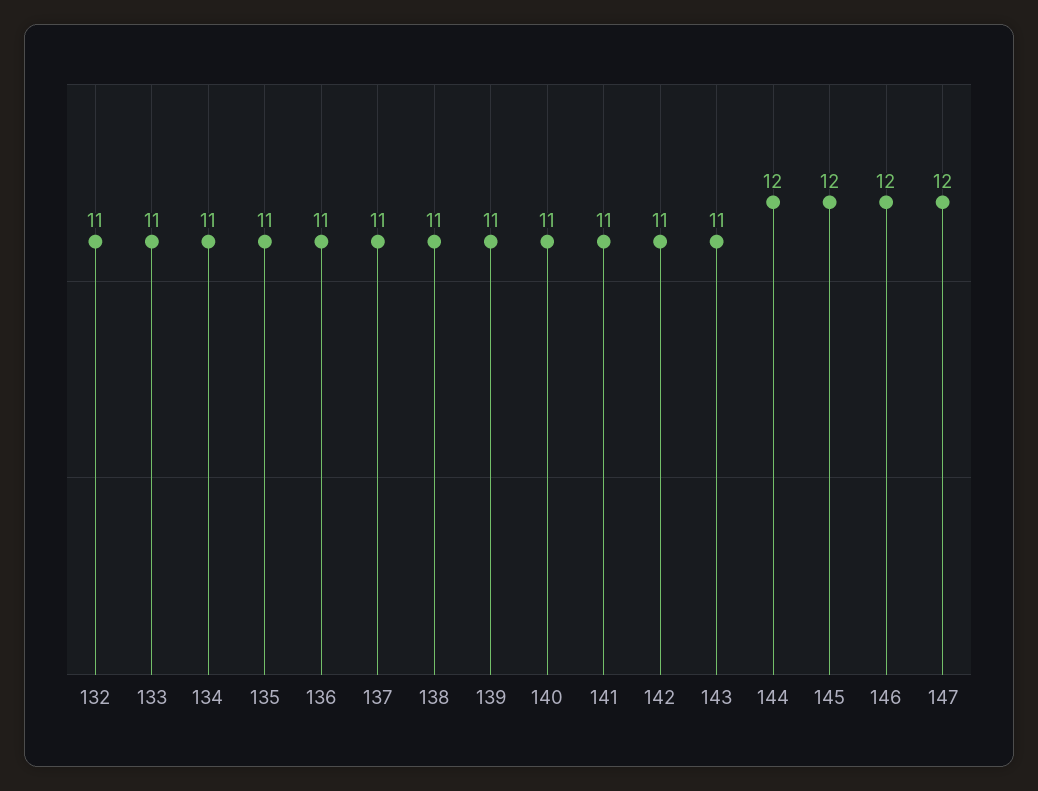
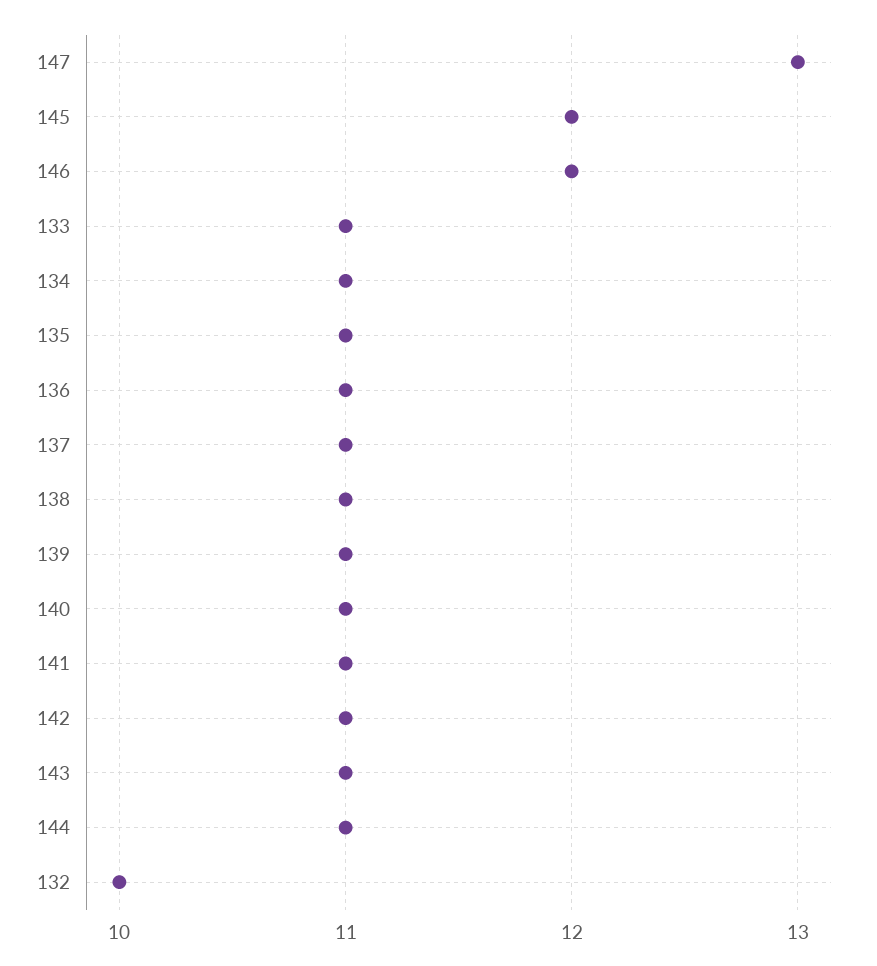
  {
-   "132": 11,
+   "132": 10,
    "133": 11,
    "134": 11,
    "135": 11,
    "136": 11,
    "137": 11,
    "138": 11,
    "139": 11,
    "140": 11,
    "141": 11,
    "142": 11,
    "143": 11,
-   "144": 12,
+   "144": 11,
    "145": 12,
    "146": 12,
-   "147": 12
+   "147": 13
  }

